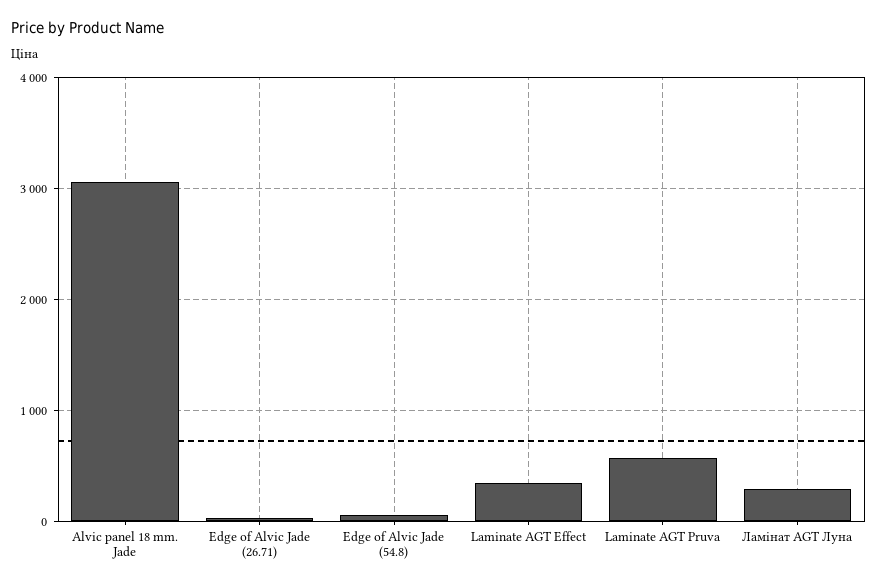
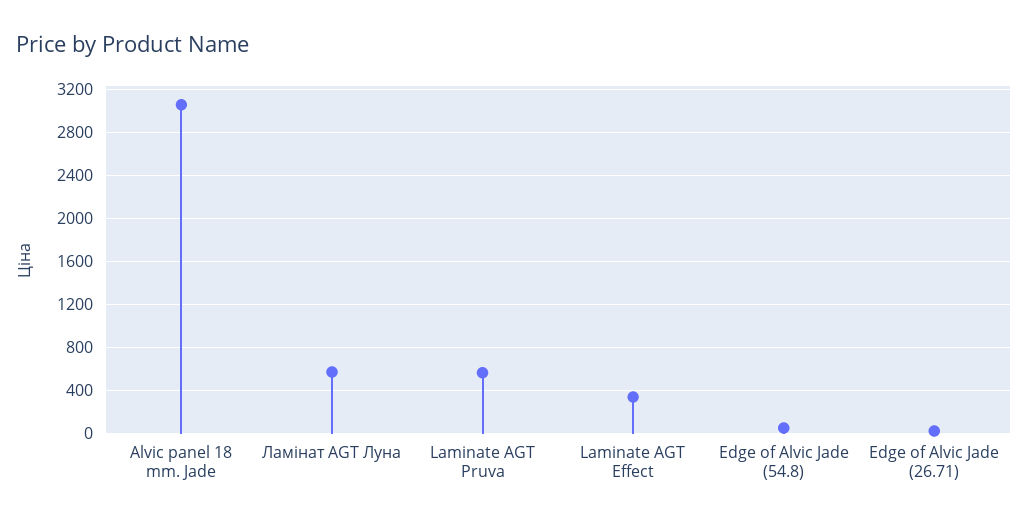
  {
    "Alvic panel 18 mm. Jade": 3100,
    "Edge of Alvic Jade (26.71)": 0,
    "Edge of Alvic Jade (54.8)": 100,
    "Laminate AGT Effect": 300,
    "Laminate AGT Pruva": 600,
-   "Ламінат AGT Луна": 300
+   "Ламінат AGT Луна": 600
  }

